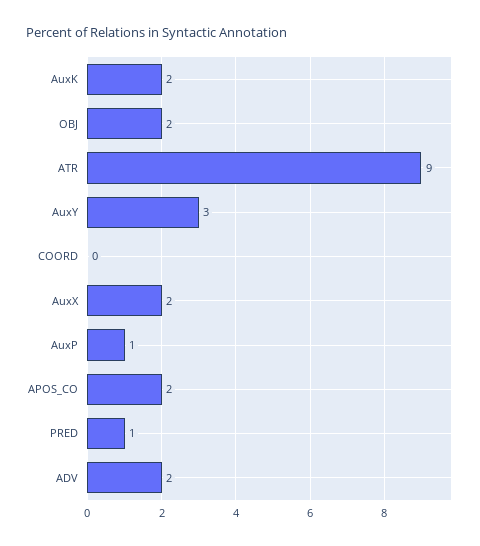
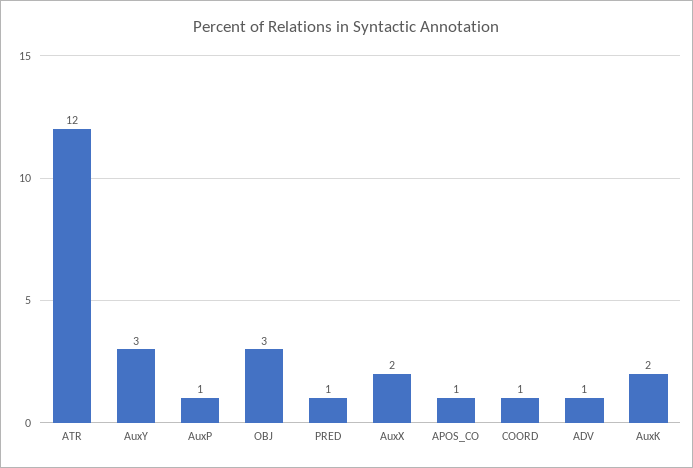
  {
    "AuxK": 2,
-   "OBJ": 2,
+   "OBJ": 3,
-   "ATR": 9,
+   "ATR": 12,
    "AuxY": 3,
-   "COORD": 0,
+   "COORD": 1,
    "AuxX": 2,
    "AuxP": 1,
-   "APOS_CO": 2,
+   "APOS_CO": 1,
    "PRED": 1,
-   "ADV": 2
+   "ADV": 1
  }

